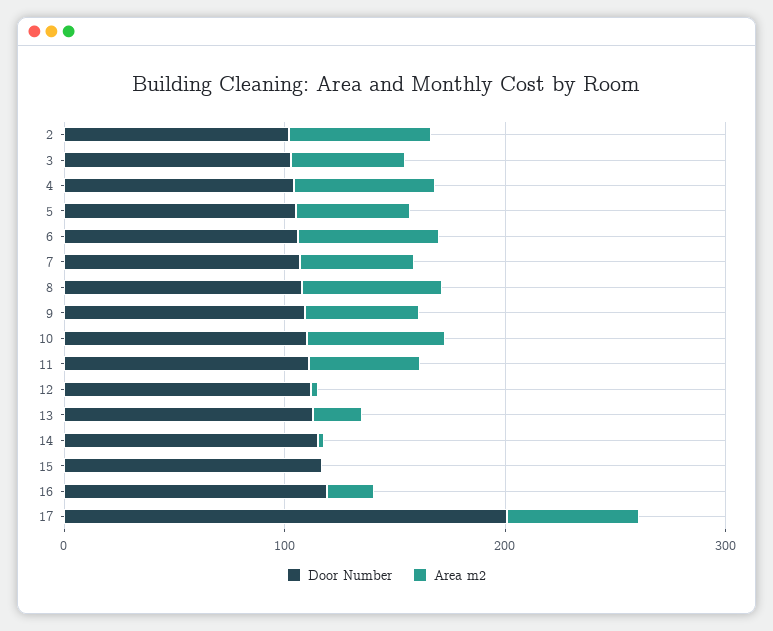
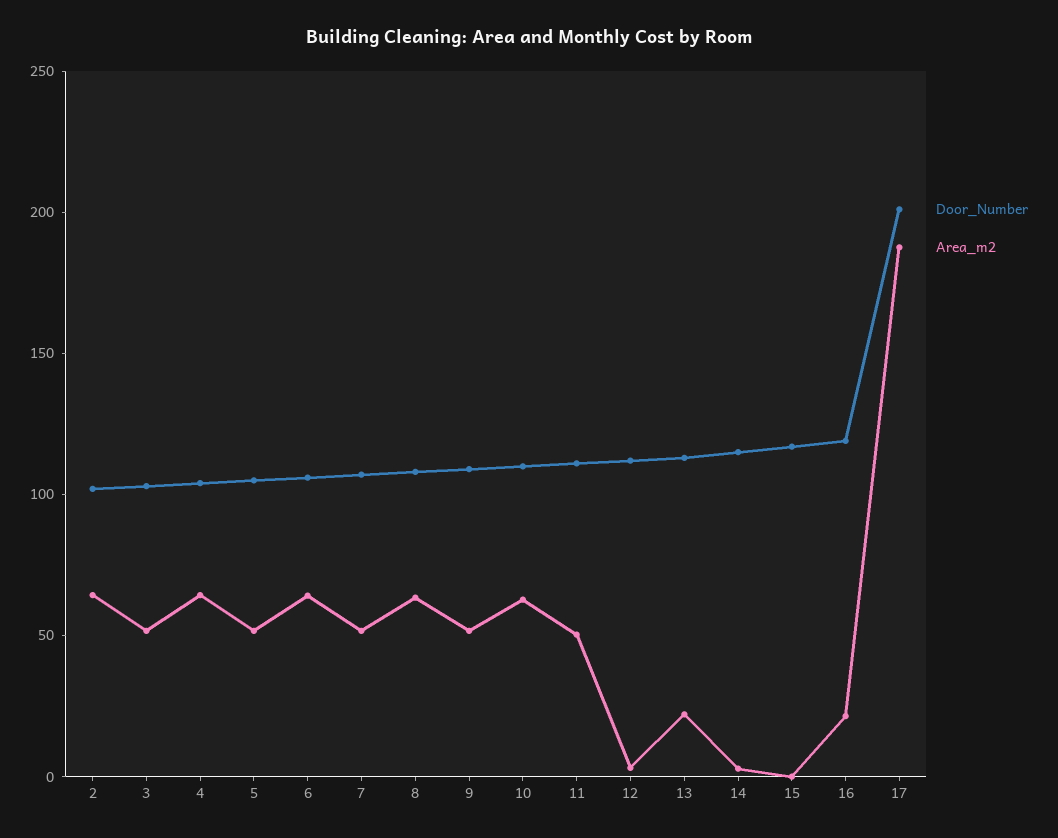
  {
    "Door Number": {
      "2": 100,
      "3": 100,
      "4": 100,
      "5": 110,
      "6": 110,
      "7": 110,
      "8": 110,
      "9": 110,
      "10": 110,
      "11": 110,
      "12": 110,
      "13": 110,
      "14": 120,
      "15": 120,
      "16": 120,
      "17": 200
    },
    "Area m2": {
      "2": 60,
      "3": 50,
      "4": 60,
      "5": 50,
      "6": 60,
      "7": 50,
      "8": 60,
      "9": 50,
      "10": 60,
      "11": 50,
      "12": 0,
      "13": 20,
      "14": 0,
      "15": 0,
      "16": 20,
-     "17": 60
+     "17": 190
    }
  }

